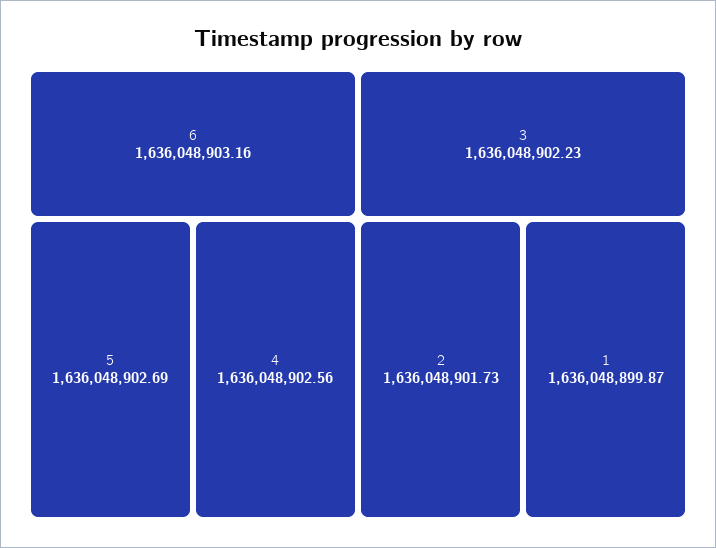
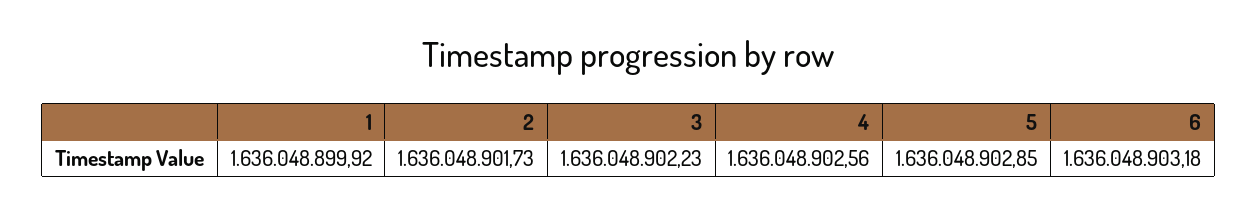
  {
-   "6": 1636048903.16,
+   "6": 1636048903.18,
-   "5": 1636048902.69,
+   "5": 1636048902.85,
    "4": 1636048902.56,
    "3": 1636048902.23,
    "2": 1636048901.73,
-   "1": 1636048899.87
+   "1": 1636048899.92
  }

